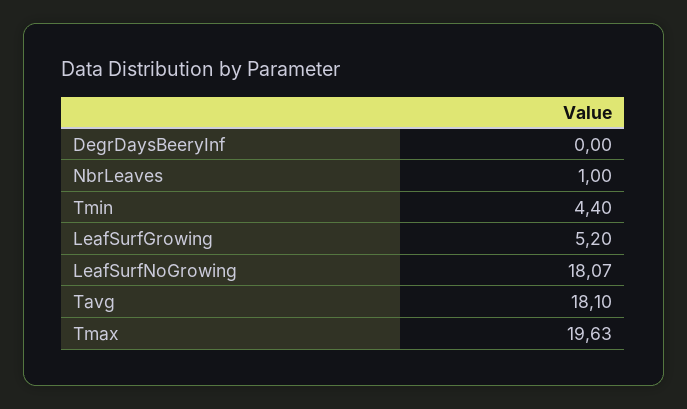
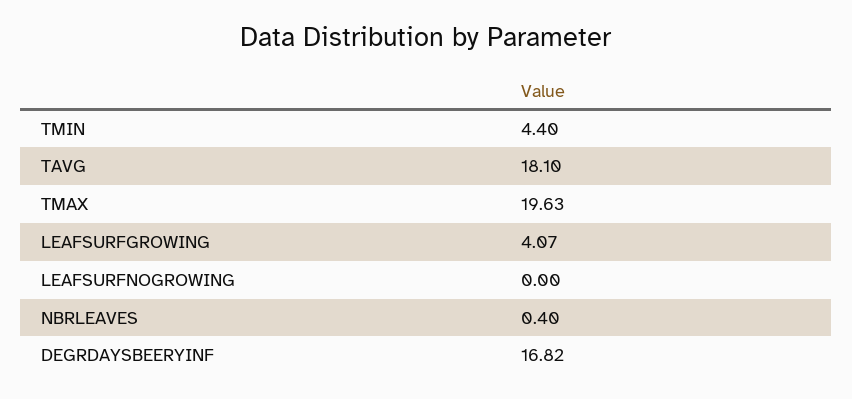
  {
-   "DegrDaysBeeryInf": 0,
+   "DegrDaysBeeryInf": 16.82,
-   "NbrLeaves": 1,
+   "NbrLeaves": 0.4,
    "Tmin": 4.4,
-   "LeafSurfGrowing": 5.2,
+   "LeafSurfGrowing": 4.07,
-   "LeafSurfNoGrowing": 18.07,
+   "LeafSurfNoGrowing": 0,
    "Tavg": 18.1,
    "Tmax": 19.63
  }

